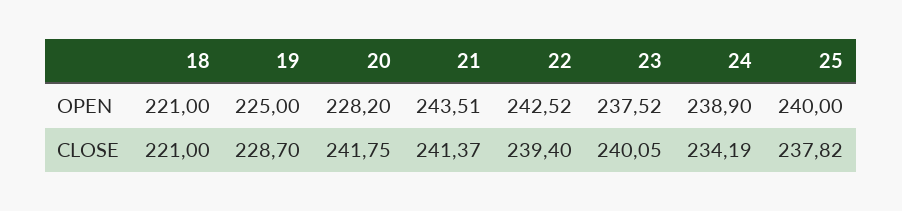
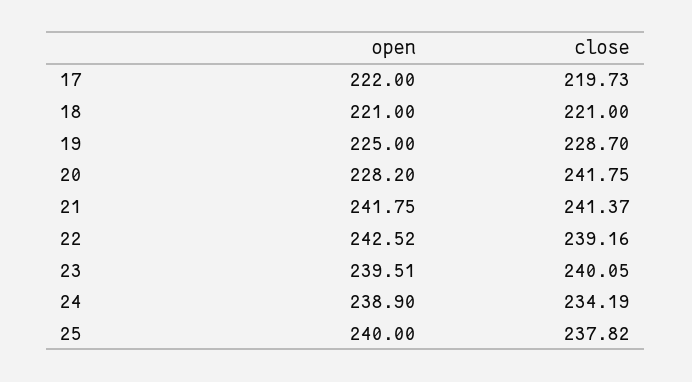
  {
    "18": {
      "OPEN": 221,
      "CLOSE": 221
    },
    "19": {
      "OPEN": 225,
      "CLOSE": 228.7
    },
    "20": {
      "OPEN": 228.2,
      "CLOSE": 241.75
    },
    "21": {
-     "OPEN": 243.51,
+     "OPEN": 241.75,
      "CLOSE": 241.37
    },
    "22": {
      "OPEN": 242.52,
-     "CLOSE": 239.4
+     "CLOSE": 239.16
    },
    "23": {
-     "OPEN": 237.52,
+     "OPEN": 239.51,
      "CLOSE": 240.05
    },
    "24": {
      "OPEN": 238.9,
      "CLOSE": 234.19
    },
    "25": {
      "OPEN": 240,
      "CLOSE": 237.82
-   }
+   },
+   "17": {
+     "OPEN": 222,
+     "CLOSE": 219.73
+   }
  }

